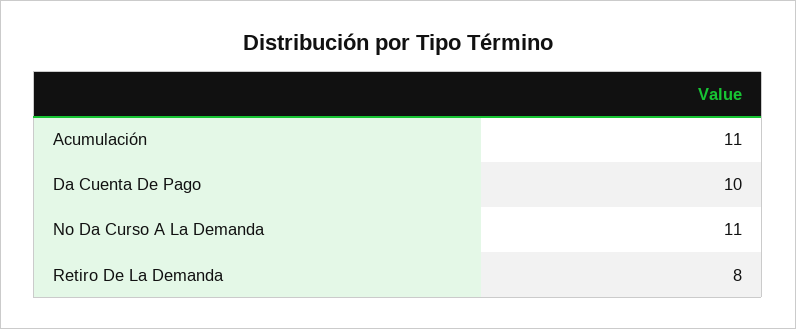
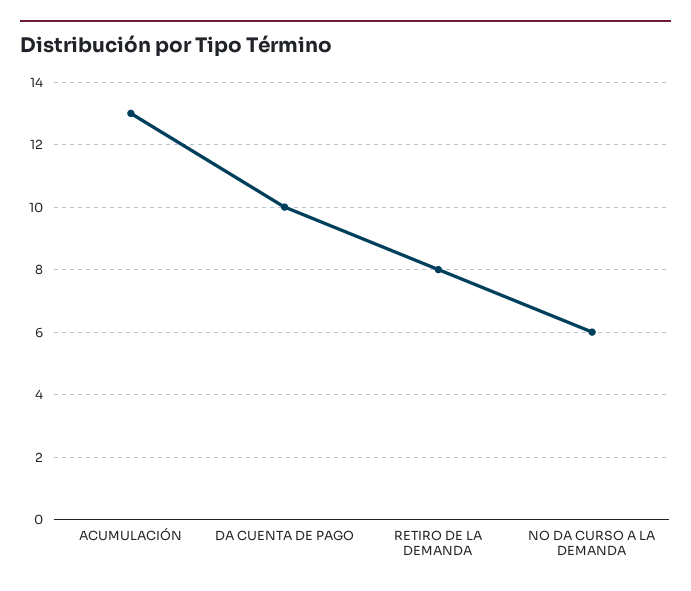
  {
-   "Acumulación": 11,
+   "Acumulación": 13,
    "Da Cuenta De Pago": 10,
-   "No Da Curso A La Demanda": 11,
+   "No Da Curso A La Demanda": 6,
    "Retiro De La Demanda": 8
  }

